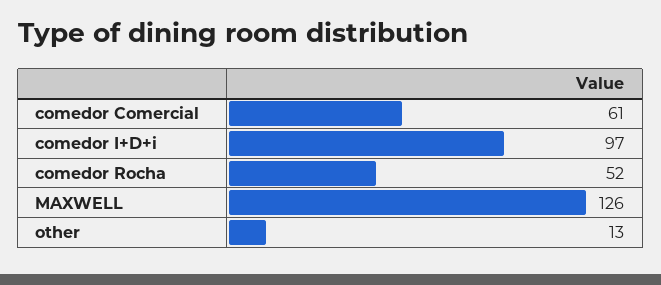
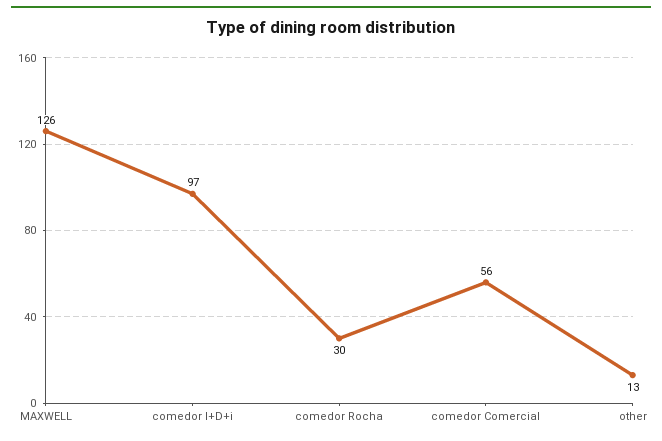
  {
-   "comedor Comercial": 61,
+   "comedor Comercial": 56,
    "comedor I+D+i": 97,
-   "comedor Rocha": 52,
+   "comedor Rocha": 30,
    "MAXWELL": 126,
    "other": 13
  }

